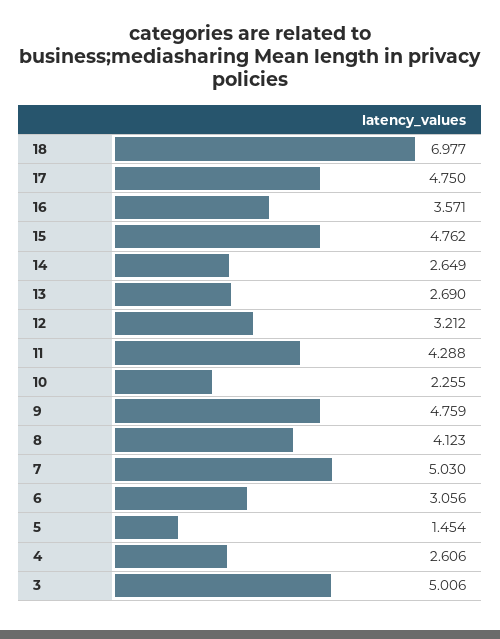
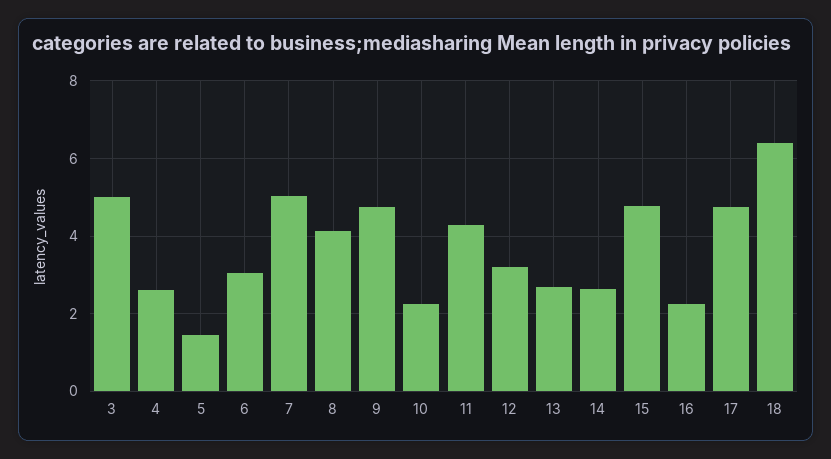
  {
-   "18": 6.977,
+   "18": 6.4,
    "17": 4.75,
-   "16": 3.571,
+   "16": 2.2,
    "15": 4.762,
    "14": 2.649,
    "13": 2.69,
    "12": 3.212,
    "11": 4.288,
    "10": 2.255,
    "9": 4.759,
    "8": 4.123,
    "7": 5.03,
    "6": 3.056,
    "5": 1.454,
    "4": 2.606,
    "3": 5.006
  }

